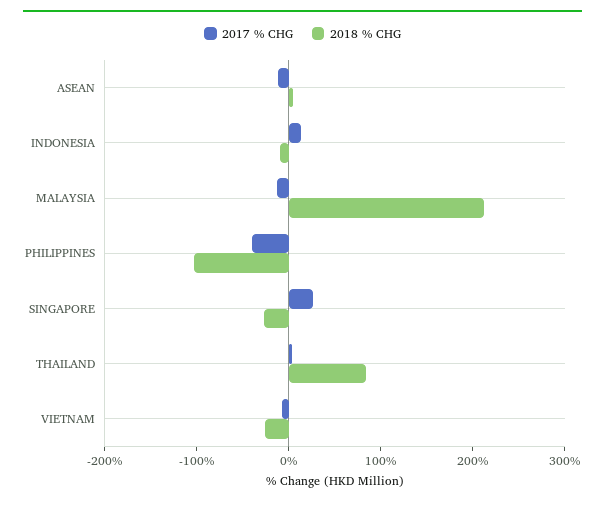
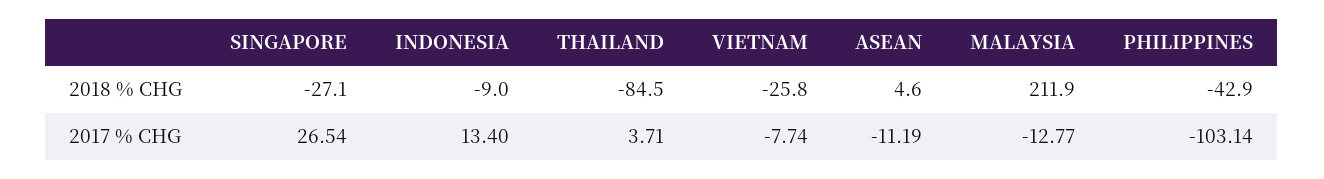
  {
    "2017 % CHG": {
      "ASEAN": -11.19,
      "INDONESIA": 13.4,
      "MALAYSIA": -12.77,
-     "PHILIPPINES": -40,
+     "PHILIPPINES": -103.14,
      "SINGAPORE": 26.54,
      "THAILAND": 3.71,
      "VIETNAM": -7.74
    },
    "2018 % CHG": {
      "ASEAN": 4.6,
      "INDONESIA": -9,
      "MALAYSIA": 211.9,
-     "PHILIPPINES": -100,
+     "PHILIPPINES": -42.9,
      "SINGAPORE": -27.1,
-     "THAILAND": 80,
+     "THAILAND": -84.5,
      "VIETNAM": -25.8
    }
  }

